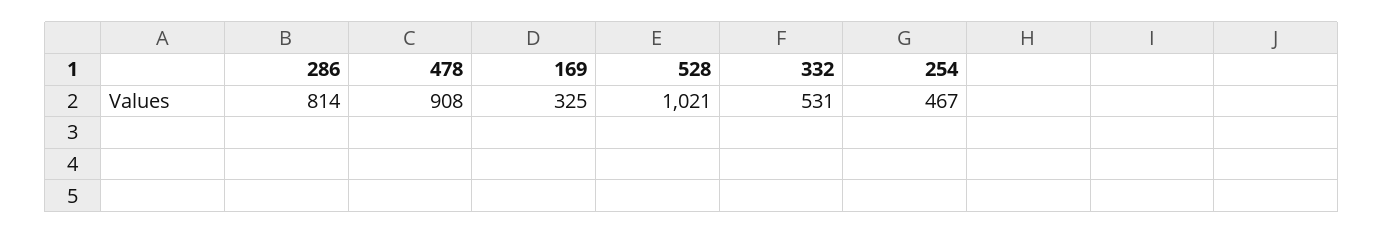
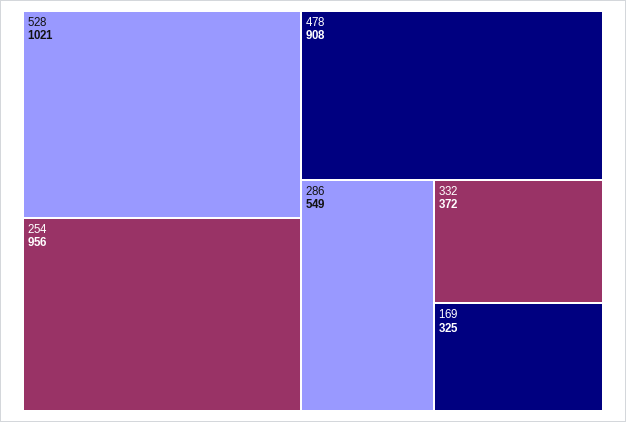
  {
-   "286": 814,
+   "286": 549,
    "478": 908,
    "169": 325,
    "528": 1021,
-   "332": 531,
+   "332": 372,
-   "254": 467
+   "254": 956
  }

